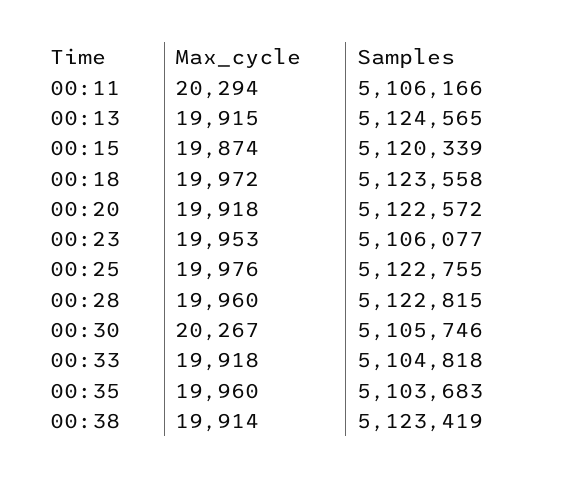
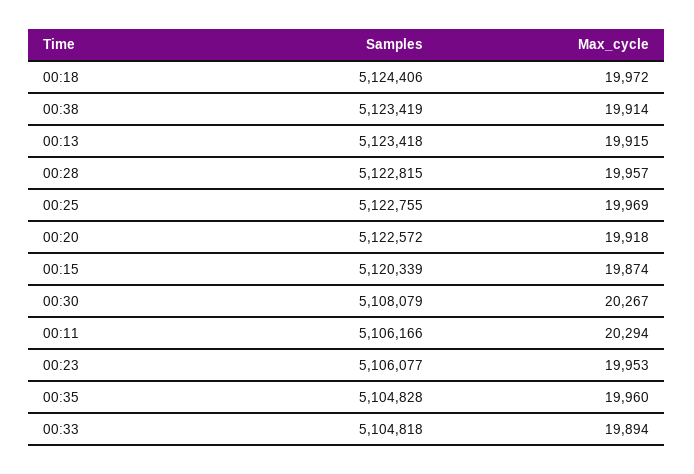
  {
    "Max_cycle": {
      "00:11": 20294,
      "00:13": 19915,
      "00:15": 19874,
      "00:18": 19972,
      "00:20": 19918,
      "00:23": 19953,
-     "00:25": 19976,
+     "00:25": 19969,
-     "00:28": 19960,
+     "00:28": 19957,
      "00:30": 20267,
-     "00:33": 19918,
+     "00:33": 19894,
      "00:35": 19960,
      "00:38": 19914
    },
    "Samples": {
      "00:11": 5106166,
-     "00:13": 5124565,
+     "00:13": 5123418,
      "00:15": 5120339,
-     "00:18": 5123558,
+     "00:18": 5124406,
      "00:20": 5122572,
      "00:23": 5106077,
      "00:25": 5122755,
      "00:28": 5122815,
-     "00:30": 5105746,
+     "00:30": 5108079,
      "00:33": 5104818,
-     "00:35": 5103683,
+     "00:35": 5104828,
      "00:38": 5123419
    }
  }

